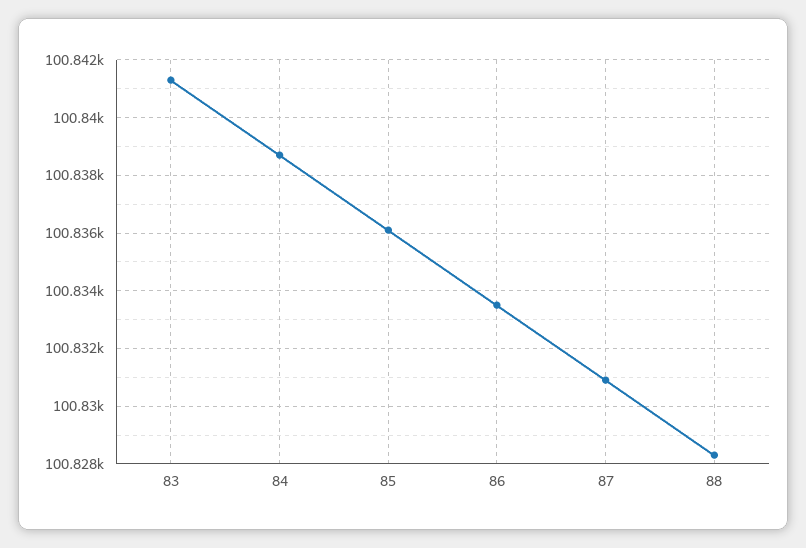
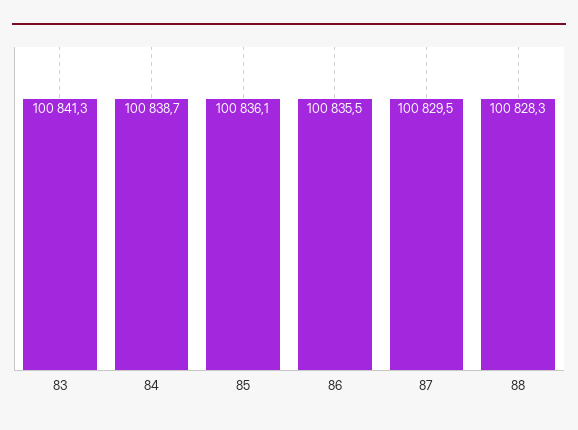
  {
    "83": 100841.3,
    "84": 100838.7,
    "85": 100836.1,
-   "86": 100833.5,
+   "86": 100835.5,
-   "87": 100831,
+   "87": 100829.5,
    "88": 100828.3
  }

